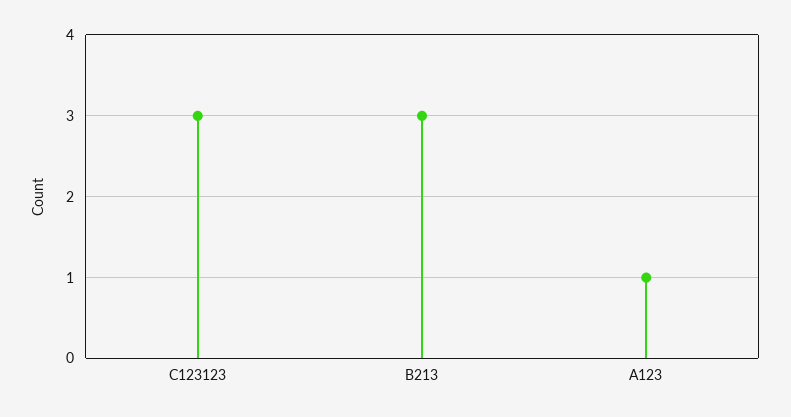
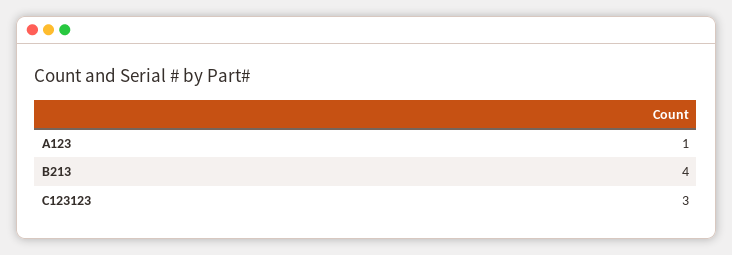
  {
    "C123123": 3,
-   "B213": 3,
+   "B213": 4,
    "A123": 1
  }

